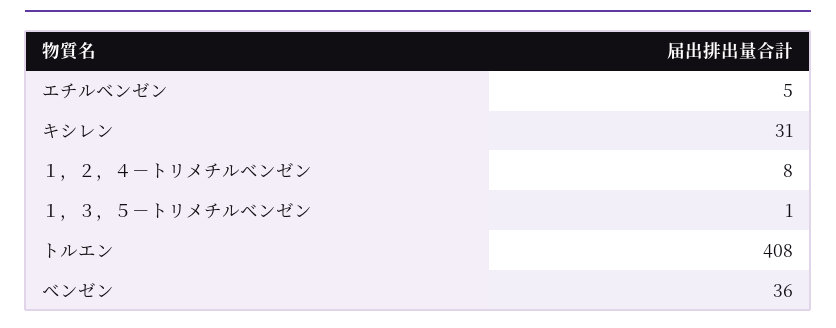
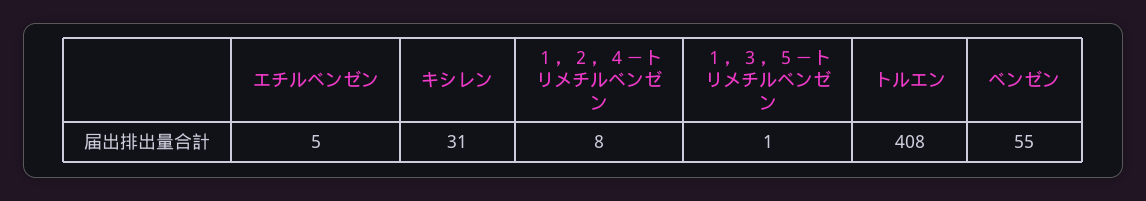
  {
    "エチルベンゼン": 5,
    "キシレン": 31,
    "１，２，４－トリメチルベンゼン": 8,
    "１，３，５－トリメチルベンゼン": 1,
    "トルエン": 408,
-   "ベンゼン": 36
+   "ベンゼン": 55
  }

